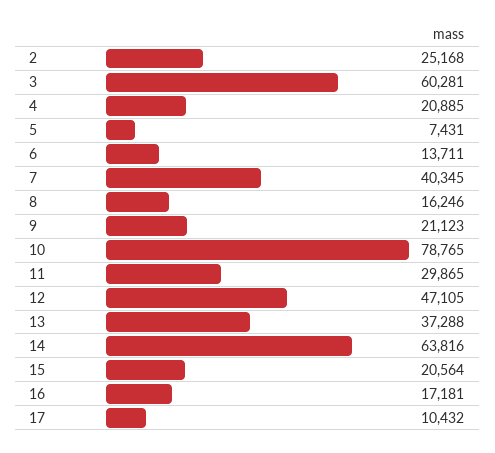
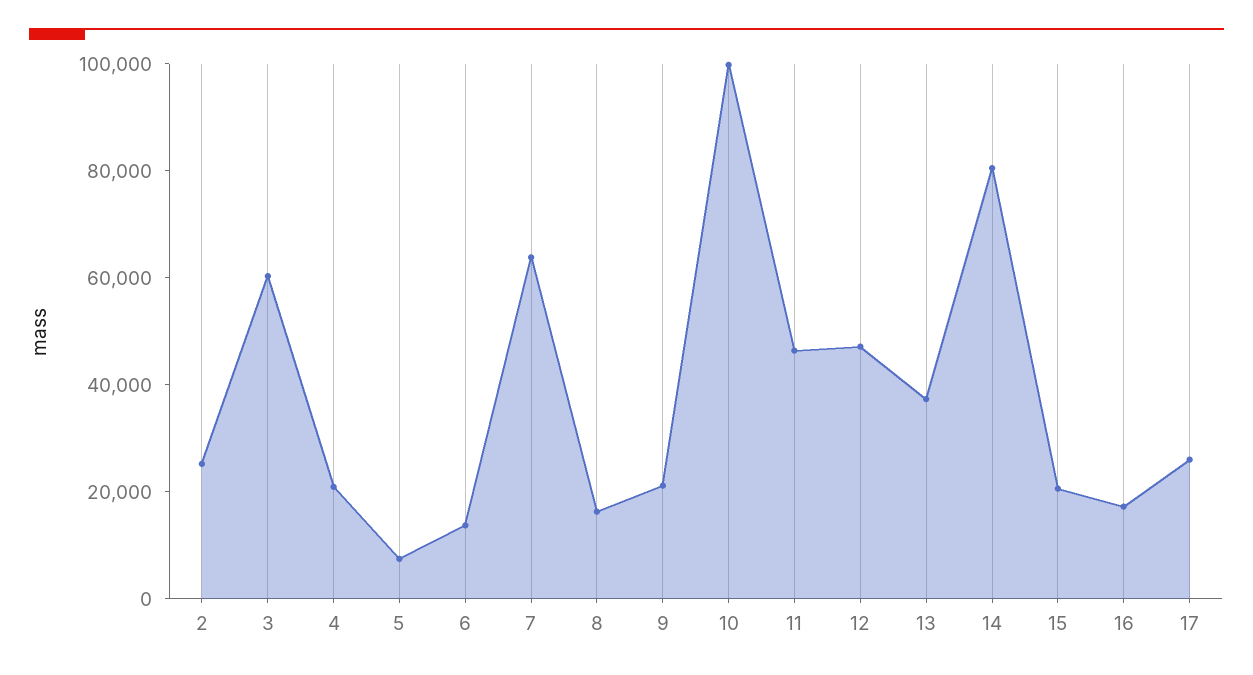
  {
    "2": 25168,
    "3": 60281,
    "4": 20885,
    "5": 7431,
    "6": 13711,
-   "7": 40345,
+   "7": 65000,
    "8": 16246,
    "9": 21123,
-   "10": 78765,
+   "10": 100000,
-   "11": 29865,
+   "11": 45000,
    "12": 47105,
    "13": 37288,
-   "14": 63816,
+   "14": 80000,
    "15": 20564,
    "16": 17181,
-   "17": 10432
+   "17": 25000
  }

